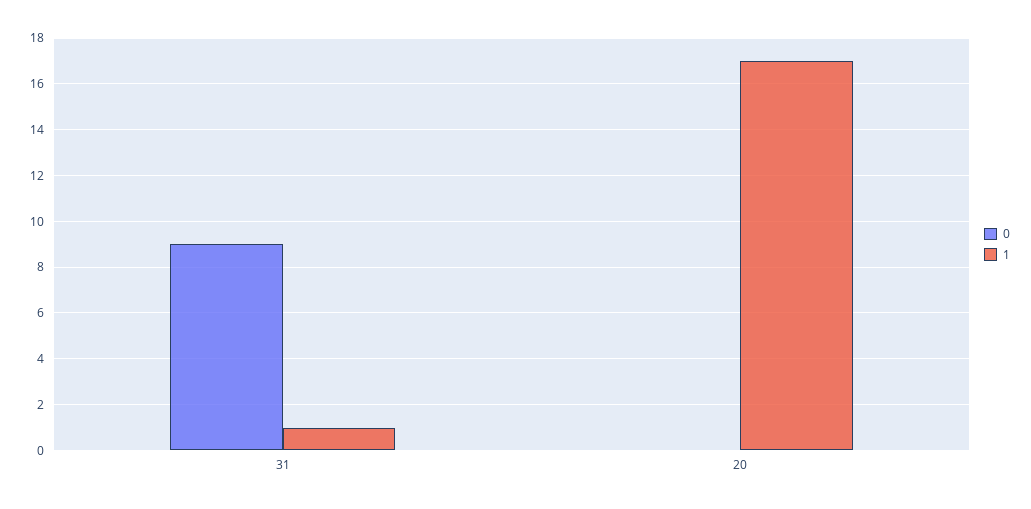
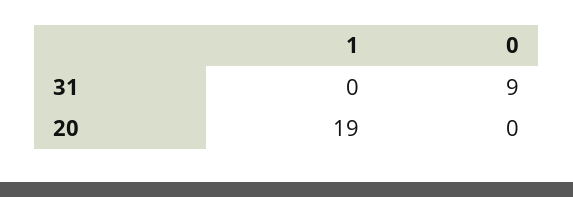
  {
    "0": {
      "31": 9,
      "20": 0
    },
    "1": {
-     "31": 1,
+     "31": 0,
-     "20": 17
+     "20": 19
    }
  }

